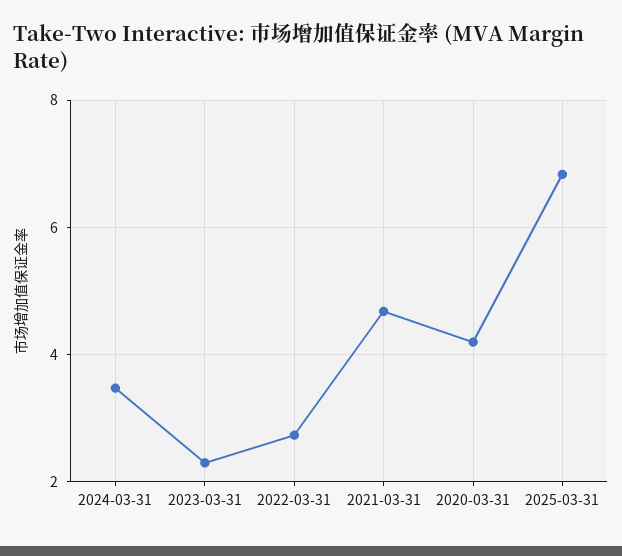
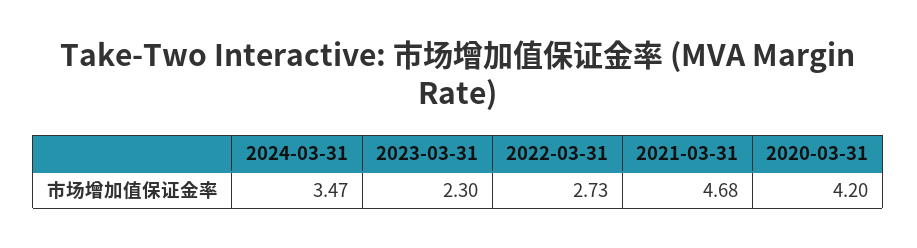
  {
    "2024-03-31": 3.47,
    "2023-03-31": 2.3,
    "2022-03-31": 2.73,
    "2021-03-31": 4.68,
-   "2020-03-31": 4.2,
+   "2020-03-31": 4.2
-   "2025-03-31": 6.8
  }

